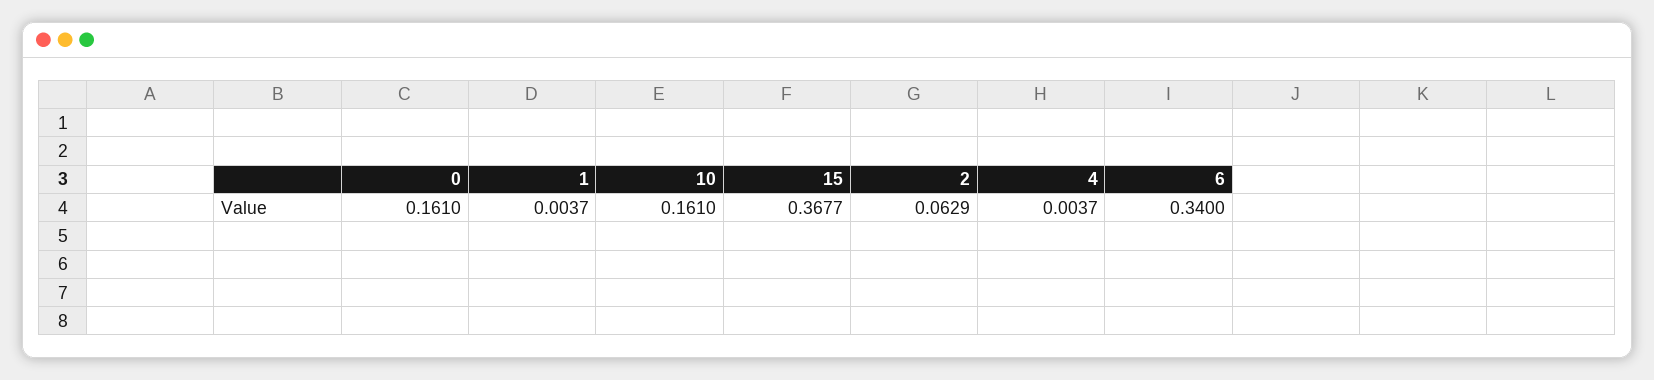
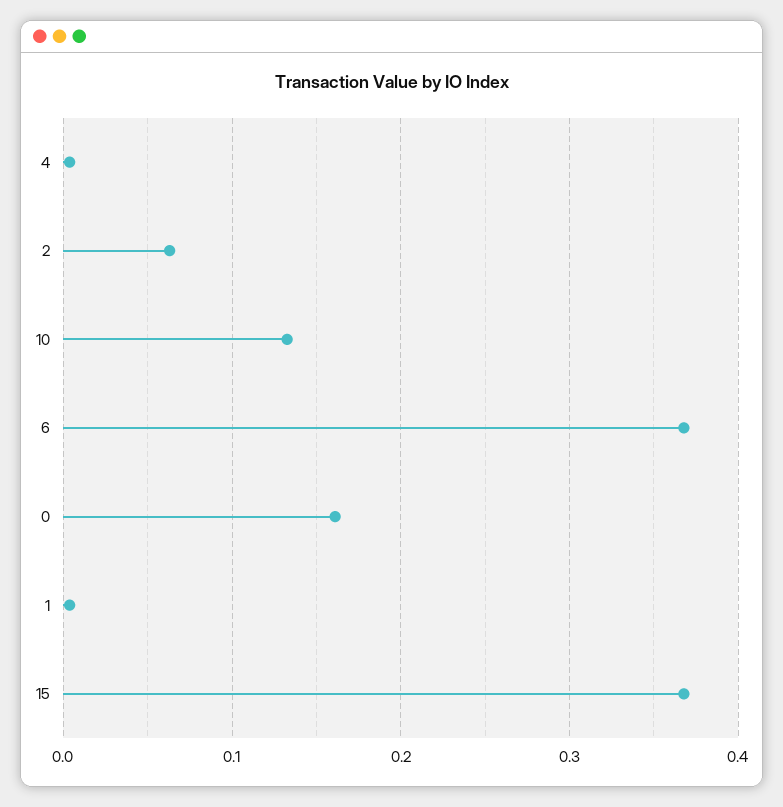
  {
    "0": 0.161,
    "1": 0.0037,
-   "10": 0.161,
+   "10": 0.13,
    "15": 0.3677,
    "2": 0.0629,
    "4": 0.0037,
-   "6": 0.34
+   "6": 0.37
  }

